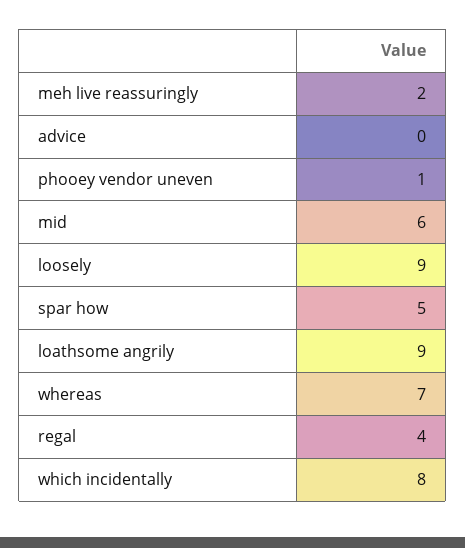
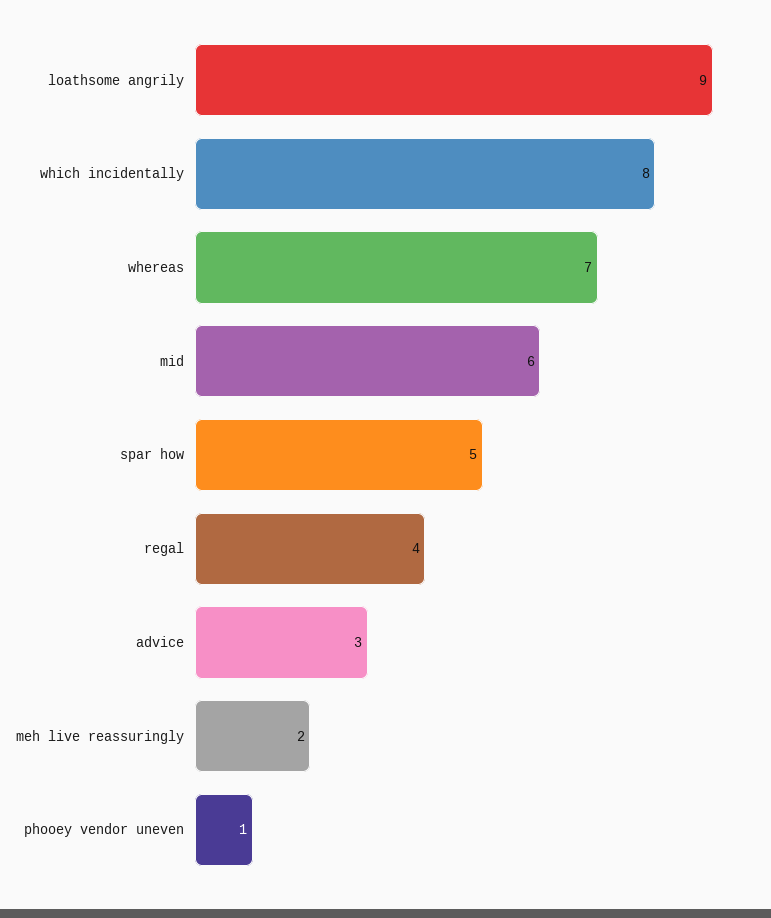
  {
    "meh live reassuringly": 2,
-   "advice": 0,
+   "advice": 3,
    "phooey vendor uneven": 1,
    "mid": 6,
-   "loosely": 9,
    "spar how": 5,
    "loathsome angrily": 9,
    "whereas": 7,
    "regal": 4,
    "which incidentally": 8
  }

